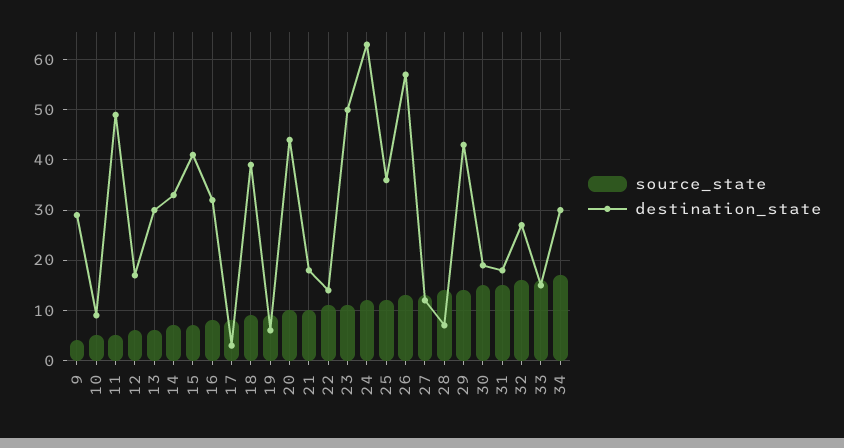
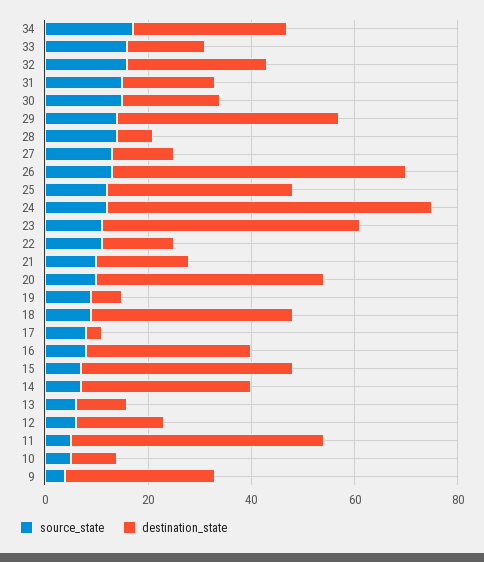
  {
    "source_state": {
      "9": 5,
      "10": 5,
      "11": 5,
      "12": 5,
      "13": 5,
      "14": 5,
      "15": 5,
      "16": 10,
      "17": 10,
      "18": 10,
      "19": 10,
      "20": 10,
      "21": 10,
      "22": 10,
      "23": 10,
      "24": 10,
      "25": 10,
      "26": 15,
      "27": 15,
      "28": 15,
      "29": 15,
      "30": 15,
      "31": 15,
      "32": 15,
      "33": 15,
      "34": 15
    },
    "destination_state": {
      "9": 30,
      "10": 10,
      "11": 50,
      "12": 15,
-     "13": 30,
+     "13": 10,
      "14": 35,
      "15": 40,
      "16": 30,
      "17": 5,
      "18": 40,
      "19": 5,
      "20": 45,
      "21": 20,
      "22": 15,
      "23": 50,
      "24": 65,
      "25": 35,
      "26": 55,
      "27": 10,
      "28": 5,
      "29": 45,
      "30": 20,
      "31": 20,
      "32": 25,
      "33": 15,
      "34": 30
    }
  }

